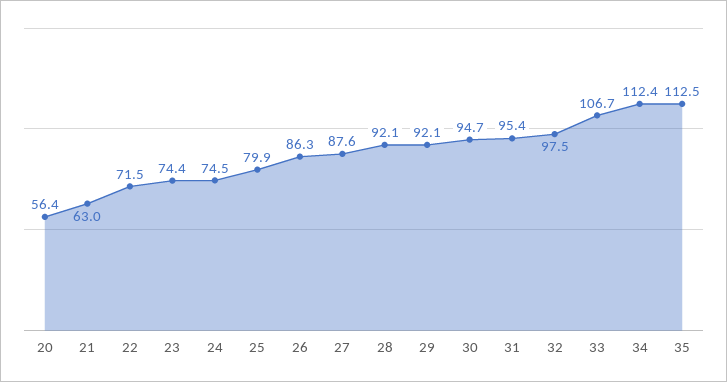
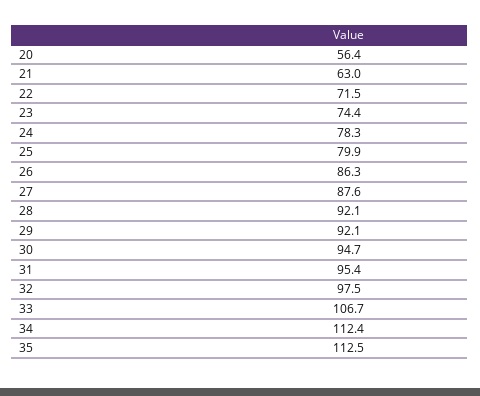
  {
    "20": 56.4,
    "21": 63,
    "22": 71.5,
    "23": 74.4,
-   "24": 74.5,
+   "24": 78.3,
    "25": 79.9,
    "26": 86.3,
    "27": 87.6,
    "28": 92.1,
    "29": 92.1,
    "30": 94.7,
    "31": 95.4,
    "32": 97.5,
    "33": 106.7,
    "34": 112.4,
    "35": 112.5
  }

